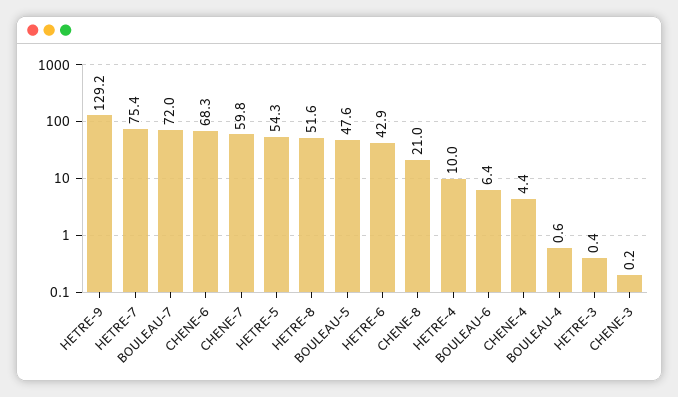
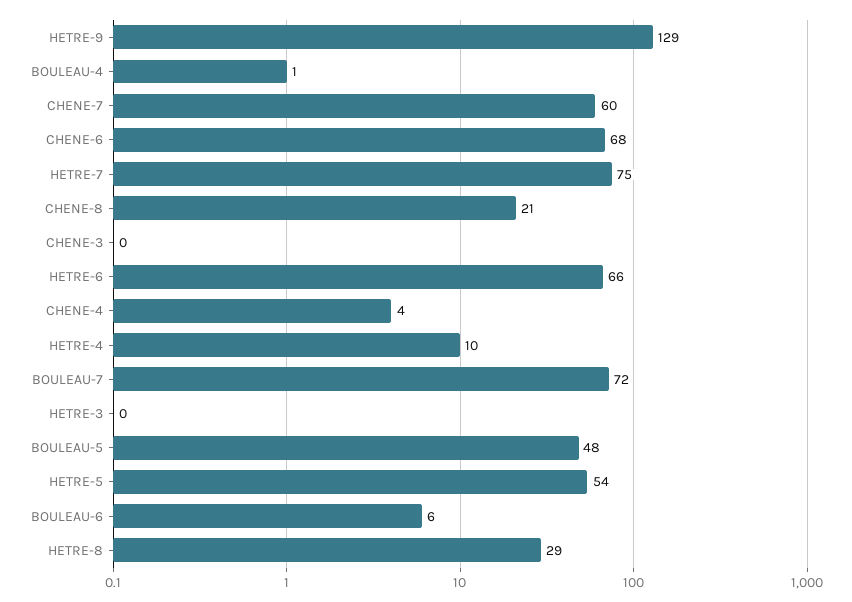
  {
    "HETRE-9": 129.2,
    "HETRE-7": 75.4,
    "BOULEAU-7": 72,
    "CHENE-6": 68.3,
    "CHENE-7": 59.8,
    "HETRE-5": 54.3,
-   "HETRE-8": 51.6,
+   "HETRE-8": 29,
    "BOULEAU-5": 47.6,
-   "HETRE-6": 42.9,
+   "HETRE-6": 66,
    "CHENE-8": 21,
    "HETRE-4": 10,
    "BOULEAU-6": 6.4,
    "CHENE-4": 4.4,
    "BOULEAU-4": 0.6,
    "HETRE-3": 0.4,
    "CHENE-3": 0.2
  }

